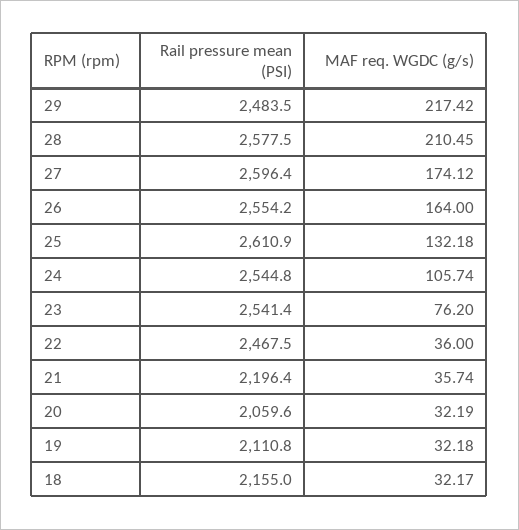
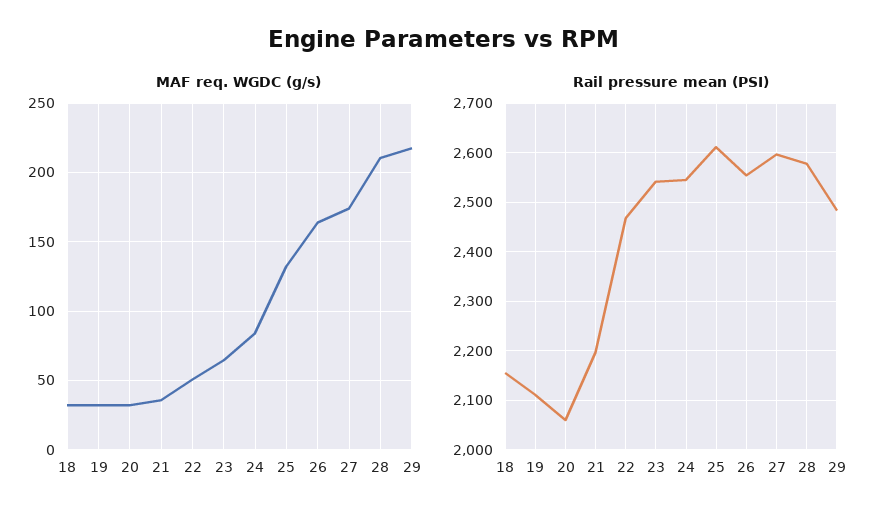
  {
    "Rail pressure mean (PSI)": {
      "29": 2483.5,
      "28": 2577.5,
      "27": 2596.4,
      "26": 2554.2,
      "25": 2610.9,
      "24": 2544.8,
      "23": 2541.4,
      "22": 2467.5,
      "21": 2196.4,
      "20": 2059.6,
      "19": 2110.8,
      "18": 2155
    },
    "MAF req. WGDC (g/s)": {
      "29": 217.42,
      "28": 210.45,
      "27": 174.12,
      "26": 164,
      "25": 132.18,
-     "24": 105.74,
+     "24": 85,
-     "23": 76.2,
+     "23": 65,
-     "22": 36,
+     "22": 50,
      "21": 35.74,
      "20": 32.19,
      "19": 32.18,
      "18": 32.17
    }
  }

